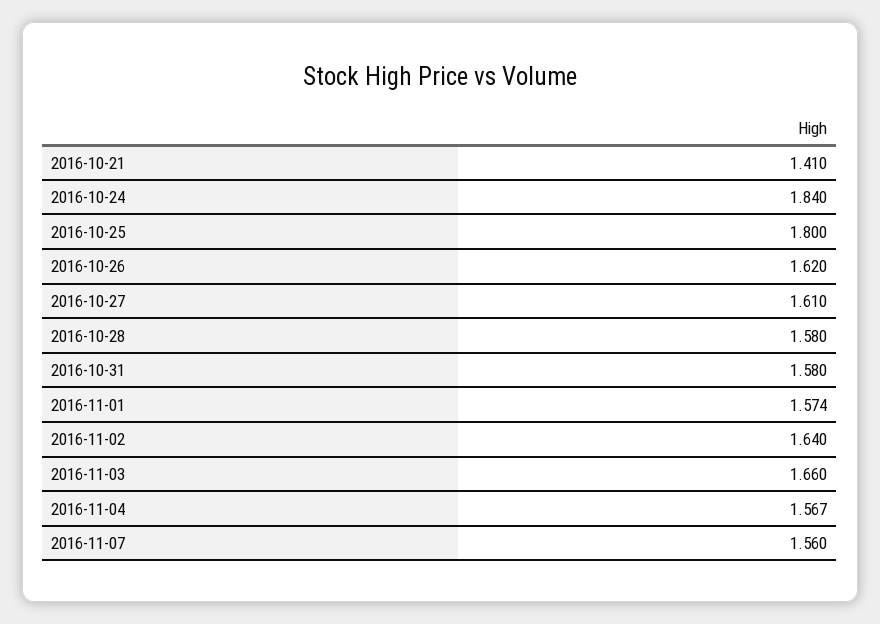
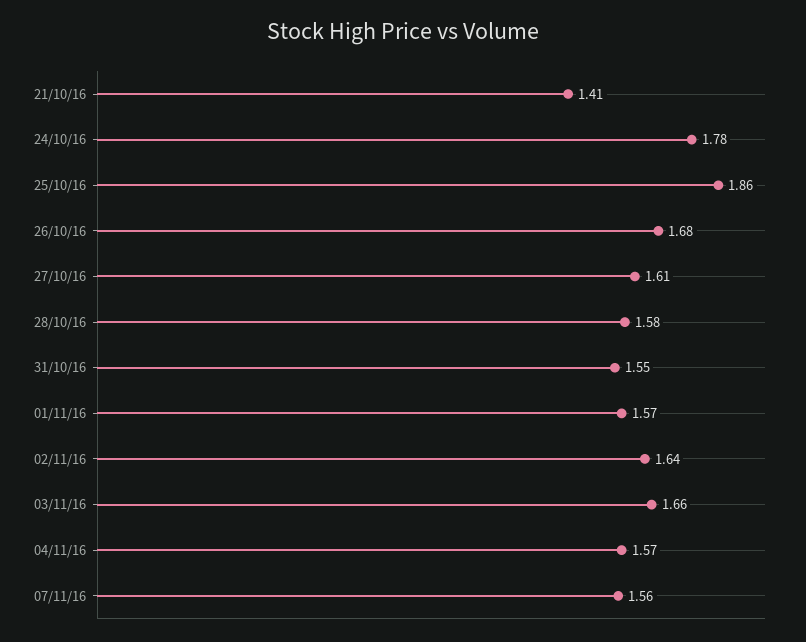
  {
    "2016-10-21": 1.41,
-   "2016-10-24": 1.84,
+   "2016-10-24": 1.78,
-   "2016-10-25": 1.8,
+   "2016-10-25": 1.86,
-   "2016-10-26": 1.62,
+   "2016-10-26": 1.68,
    "2016-10-27": 1.61,
    "2016-10-28": 1.58,
-   "2016-10-31": 1.58,
+   "2016-10-31": 1.55,
    "2016-11-01": 1.574,
    "2016-11-02": 1.64,
    "2016-11-03": 1.66,
    "2016-11-04": 1.567,
    "2016-11-07": 1.56
  }

